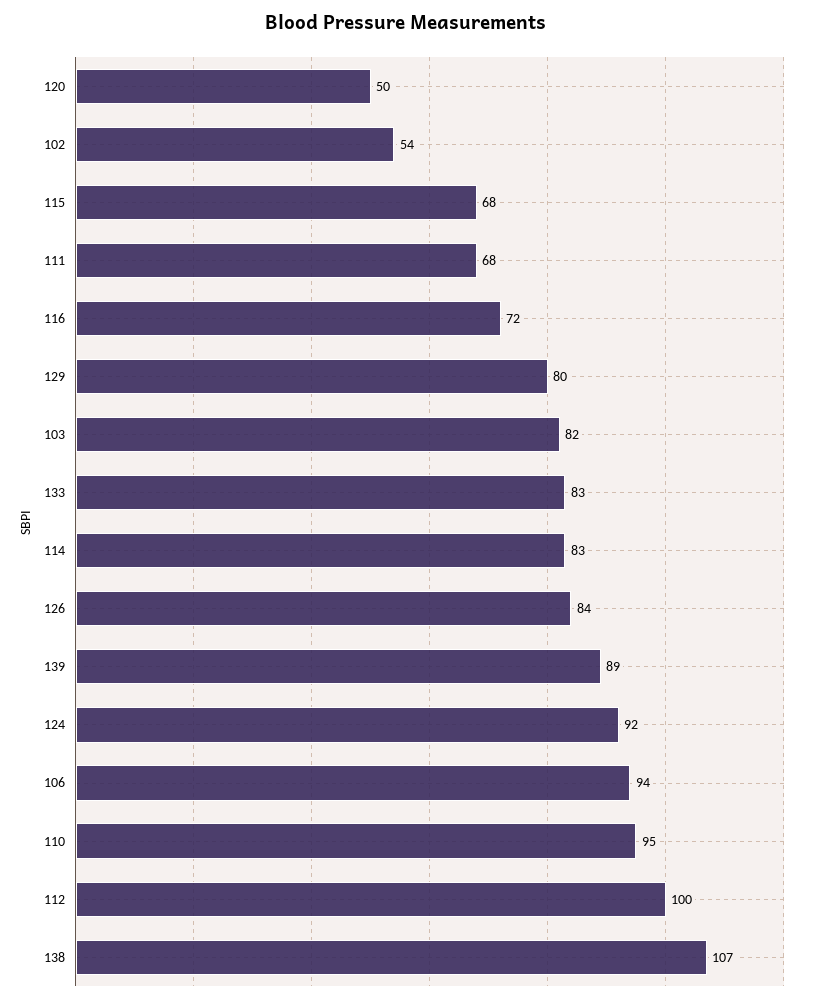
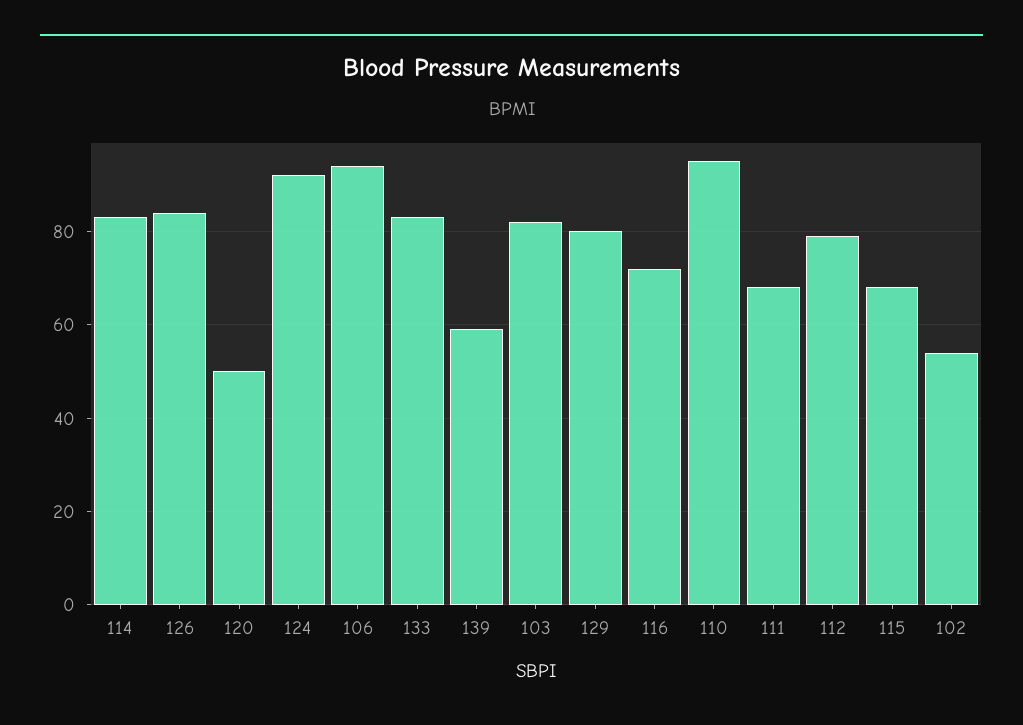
  {
    "120": 50,
    "102": 54,
    "115": 68,
    "111": 68,
    "116": 72,
    "129": 80,
    "103": 82,
    "133": 83,
    "114": 83,
    "126": 84,
-   "139": 89,
+   "139": 60,
    "124": 92,
    "106": 94,
    "110": 95,
-   "112": 100,
+   "112": 80
-   "138": 107
  }

